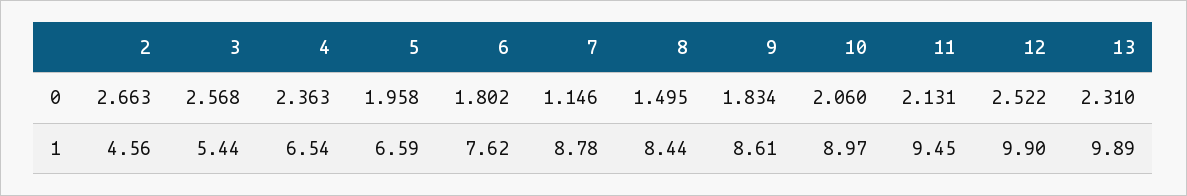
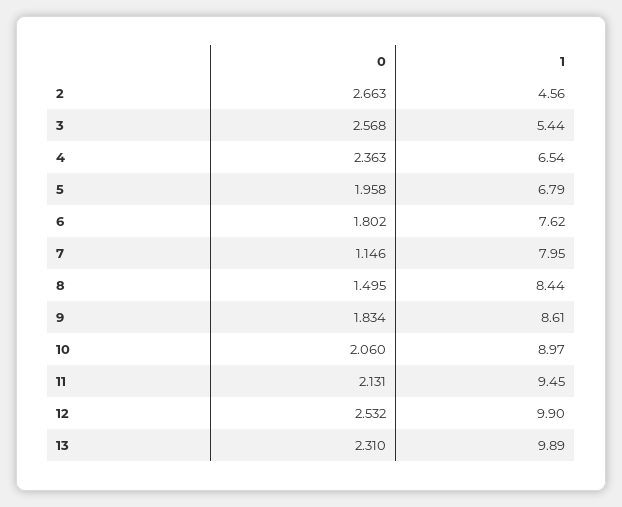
  {
    "2": {
      "0": 2.663,
      "1": 4.56
    },
    "3": {
      "0": 2.568,
      "1": 5.44
    },
    "4": {
      "0": 2.363,
      "1": 6.54
    },
    "5": {
      "0": 1.958,
-     "1": 6.59
+     "1": 6.79
    },
    "6": {
      "0": 1.802,
      "1": 7.62
    },
    "7": {
      "0": 1.146,
-     "1": 8.78
+     "1": 7.95
    },
    "8": {
      "0": 1.495,
      "1": 8.44
    },
    "9": {
      "0": 1.834,
      "1": 8.61
    },
    "10": {
      "0": 2.06,
      "1": 8.97
    },
    "11": {
      "0": 2.131,
      "1": 9.45
    },
    "12": {
-     "0": 2.522,
+     "0": 2.532,
      "1": 9.9
    },
    "13": {
      "0": 2.31,
      "1": 9.89
    }
  }

